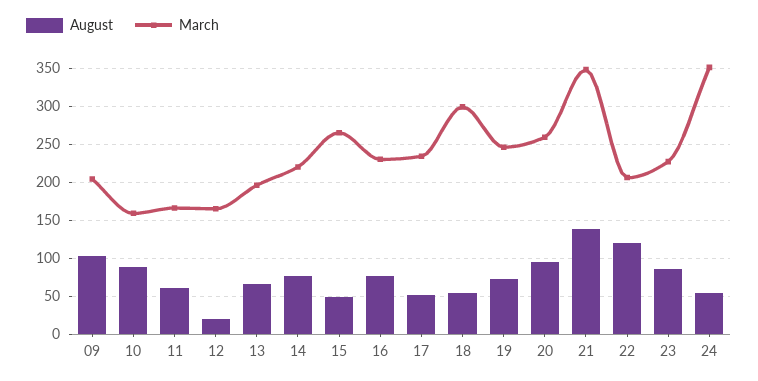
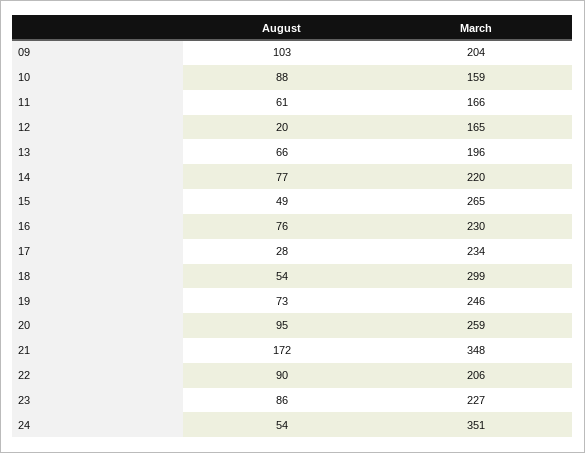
  {
    "August": {
      "09": 103,
      "10": 88,
      "11": 61,
      "12": 20,
      "13": 66,
      "14": 77,
      "15": 49,
      "16": 76,
-     "17": 50,
+     "17": 28,
      "18": 54,
      "19": 73,
      "20": 95,
-     "21": 140,
+     "21": 172,
-     "22": 120,
+     "22": 90,
      "23": 86,
      "24": 54
    },
    "March": {
      "09": 204,
      "10": 159,
      "11": 166,
      "12": 165,
      "13": 196,
      "14": 220,
      "15": 265,
      "16": 230,
      "17": 234,
      "18": 299,
      "19": 246,
      "20": 259,
      "21": 348,
      "22": 206,
      "23": 227,
      "24": 351
    }
  }

